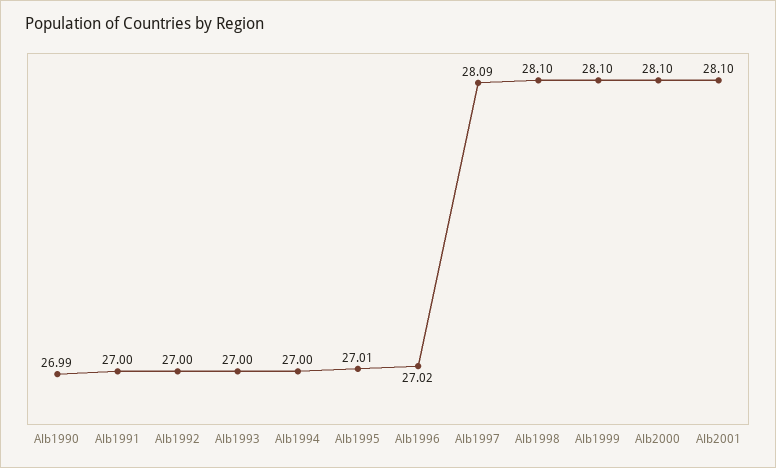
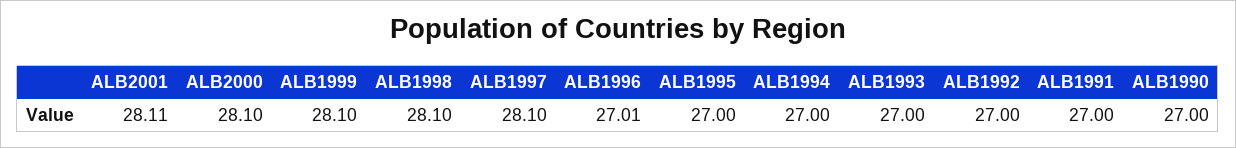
  {
-   "Alb1990": 26.99,
+   "Alb1990": 27,
    "Alb1991": 27,
    "Alb1992": 27,
    "Alb1993": 27,
    "Alb1994": 27,
-   "Alb1995": 27.01,
+   "Alb1995": 27,
-   "Alb1996": 27.02,
+   "Alb1996": 27.01,
-   "Alb1997": 28.09,
+   "Alb1997": 28.1,
    "Alb1998": 28.1,
    "Alb1999": 28.1,
    "Alb2000": 28.1,
-   "Alb2001": 28.1
+   "Alb2001": 28.11
  }

